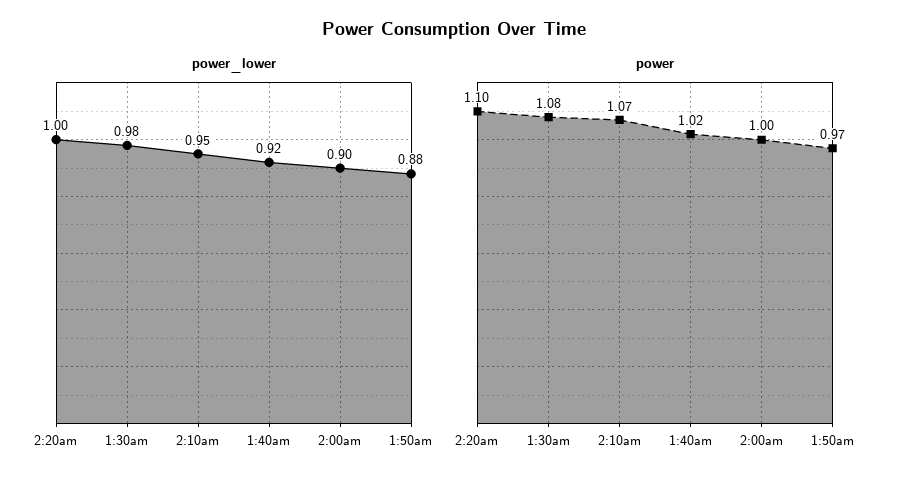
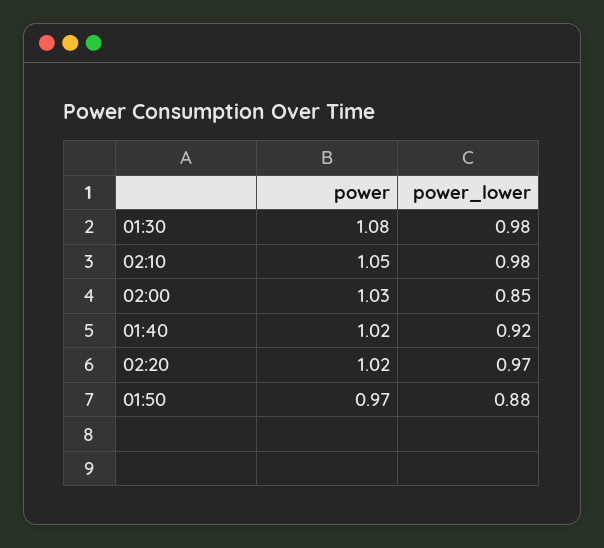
  {
    "power_lower": {
-     "2:20am": 1,
+     "2:20am": 0.97,
      "1:30am": 0.98,
-     "2:10am": 0.95,
+     "2:10am": 0.98,
      "1:40am": 0.92,
-     "2:00am": 0.9,
+     "2:00am": 0.85,
      "1:50am": 0.88
    },
    "power": {
-     "2:20am": 1.1,
+     "2:20am": 1.02,
      "1:30am": 1.08,
-     "2:10am": 1.07,
+     "2:10am": 1.05,
      "1:40am": 1.02,
-     "2:00am": 1,
+     "2:00am": 1.03,
      "1:50am": 0.97
    }
  }

